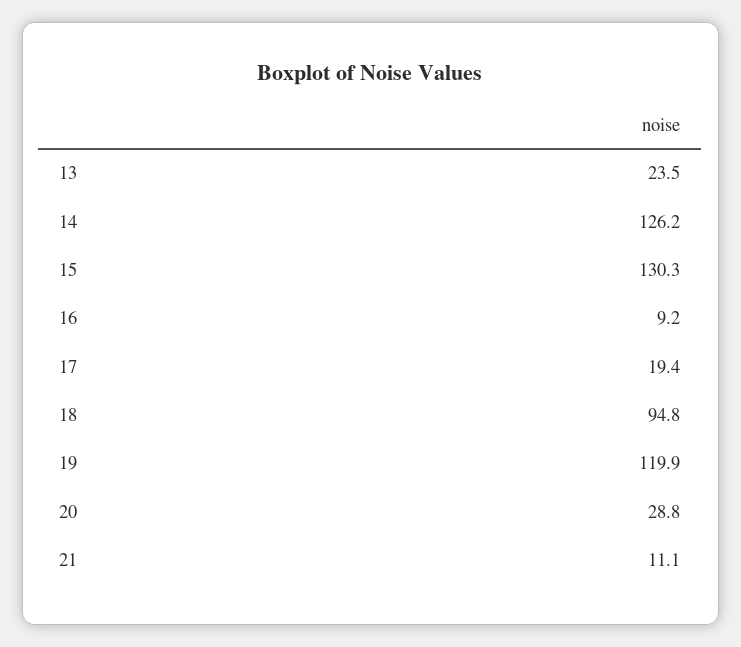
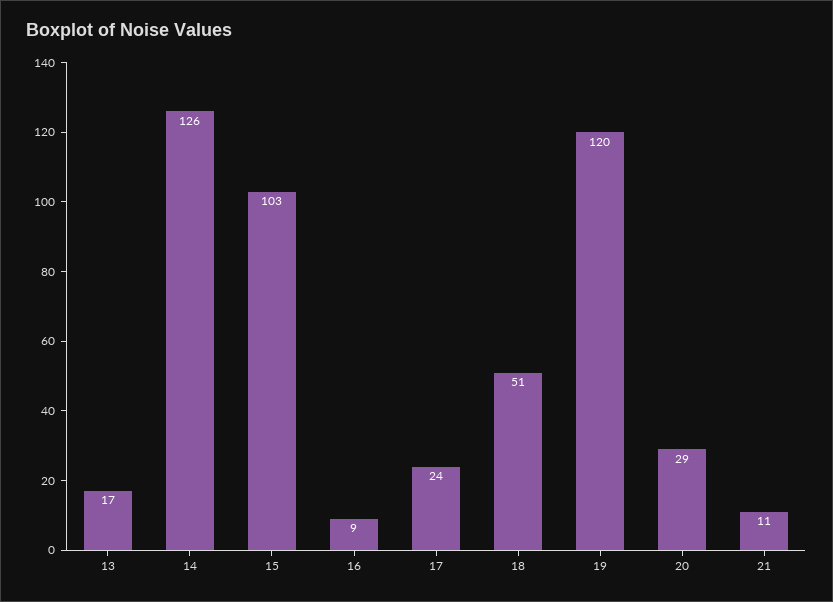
  {
-   "13": 23.5,
+   "13": 17,
    "14": 126.2,
-   "15": 130.3,
+   "15": 103,
    "16": 9.2,
-   "17": 19.4,
+   "17": 24,
-   "18": 94.8,
+   "18": 51,
    "19": 119.9,
    "20": 28.8,
    "21": 11.1
  }

